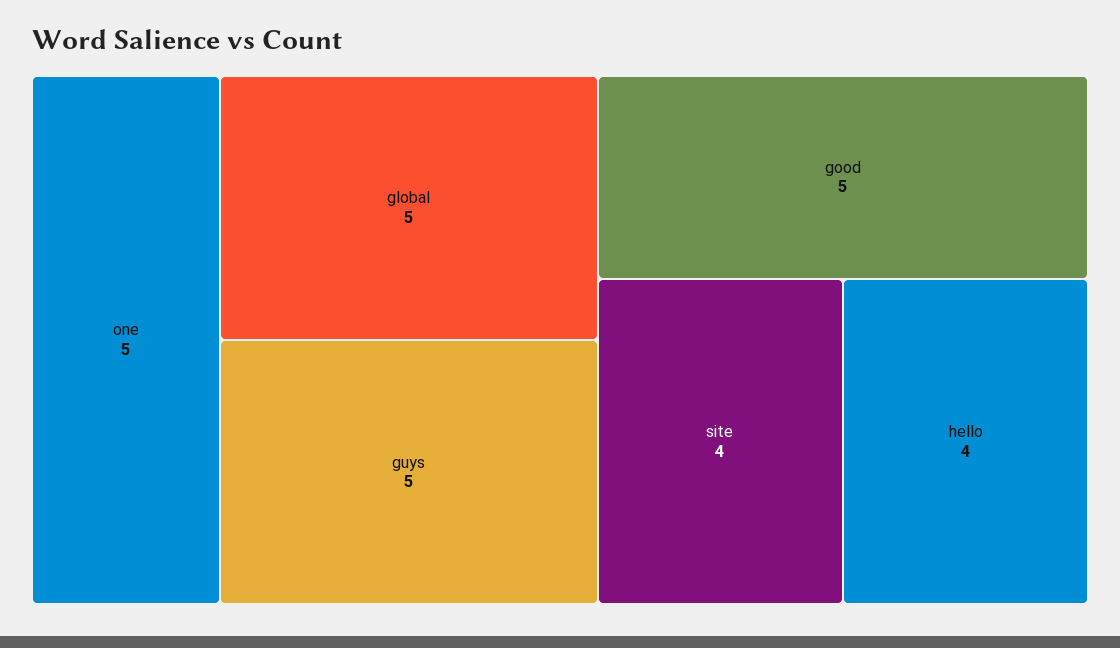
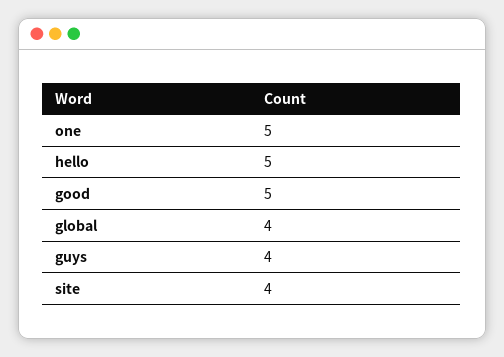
  {
    "one": 5,
-   "global": 5,
+   "global": 4,
-   "guys": 5,
+   "guys": 4,
    "good": 5,
    "site": 4,
-   "hello": 4
+   "hello": 5
  }

